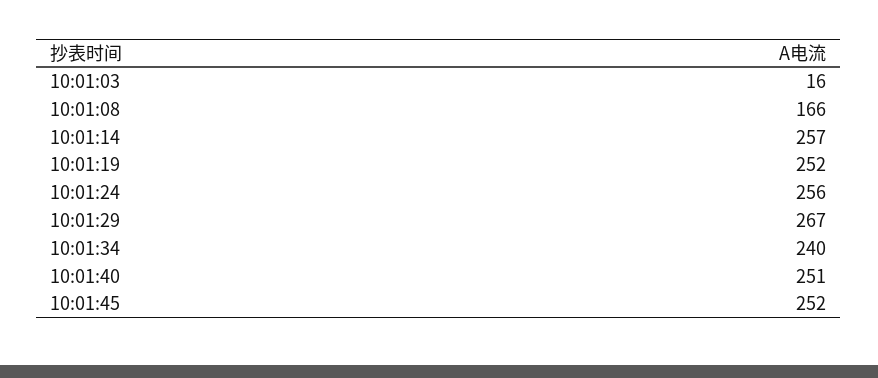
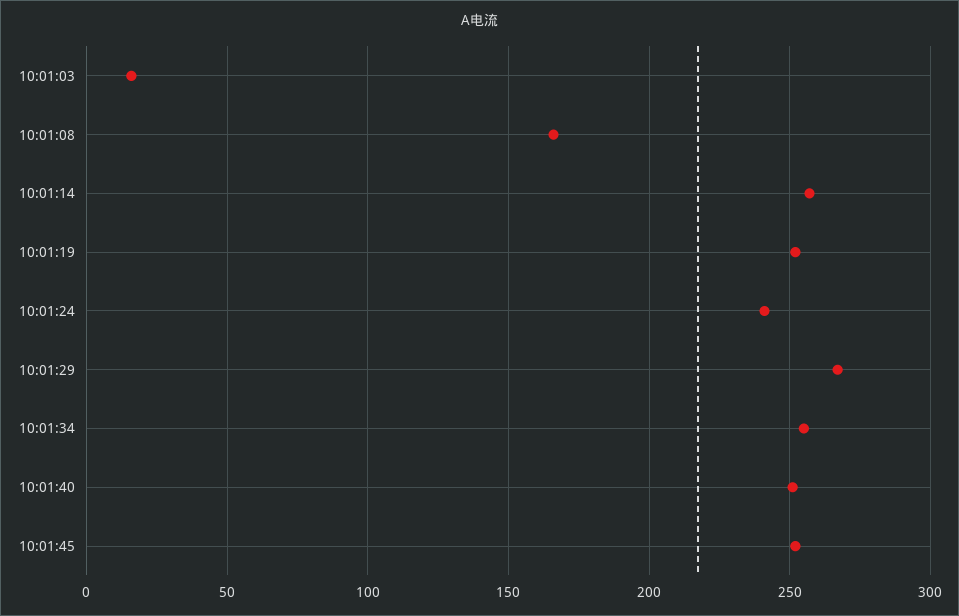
  {
    "10:01:03": 16,
    "10:01:08": 166,
    "10:01:14": 257,
    "10:01:19": 252,
-   "10:01:24": 256,
+   "10:01:24": 240,
    "10:01:29": 267,
-   "10:01:34": 240,
+   "10:01:34": 255,
    "10:01:40": 251,
    "10:01:45": 252
  }

